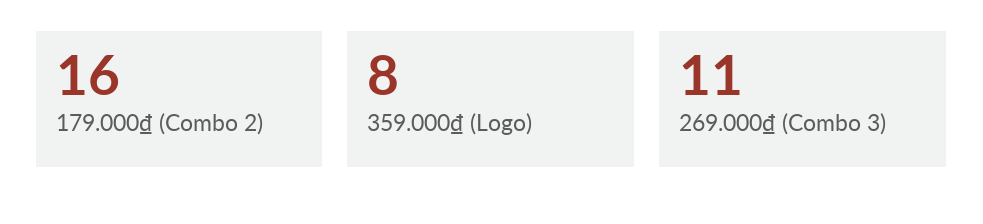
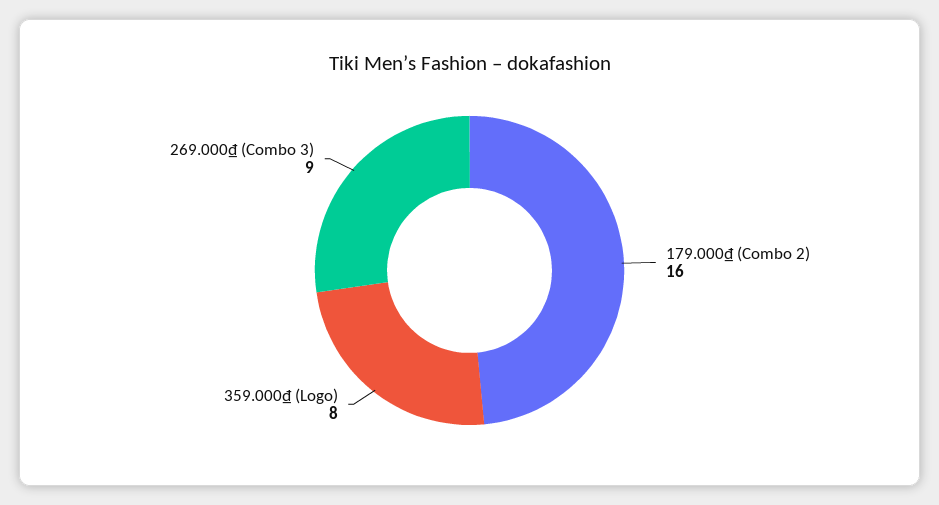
  {
    "179.000₫ (Combo 2)": 16,
    "359.000₫ (Logo)": 8,
-   "269.000₫ (Combo 3)": 11
+   "269.000₫ (Combo 3)": 9
  }

